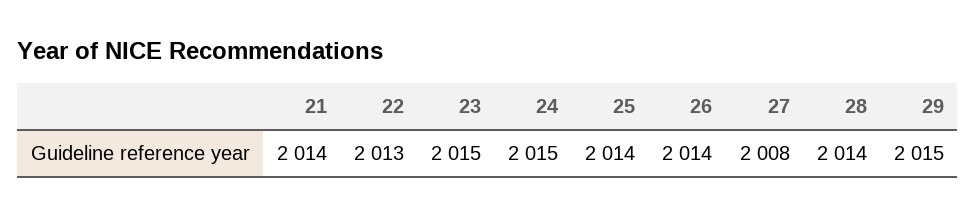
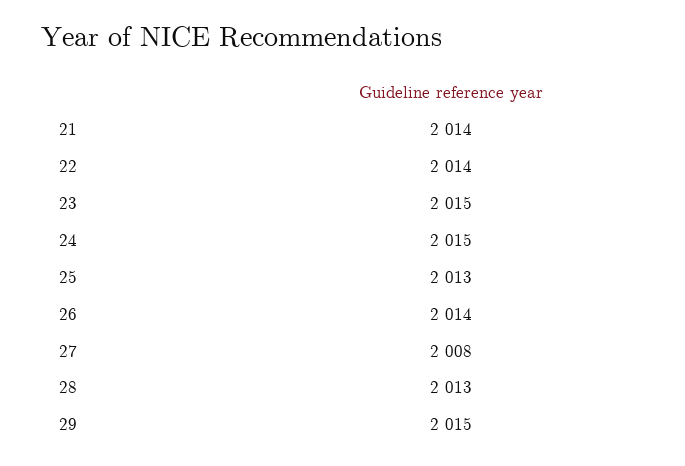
  {
    "21": 2014,
-   "22": 2013,
+   "22": 2014,
    "23": 2015,
    "24": 2015,
-   "25": 2014,
+   "25": 2013,
    "26": 2014,
    "27": 2008,
-   "28": 2014,
+   "28": 2013,
    "29": 2015
  }

